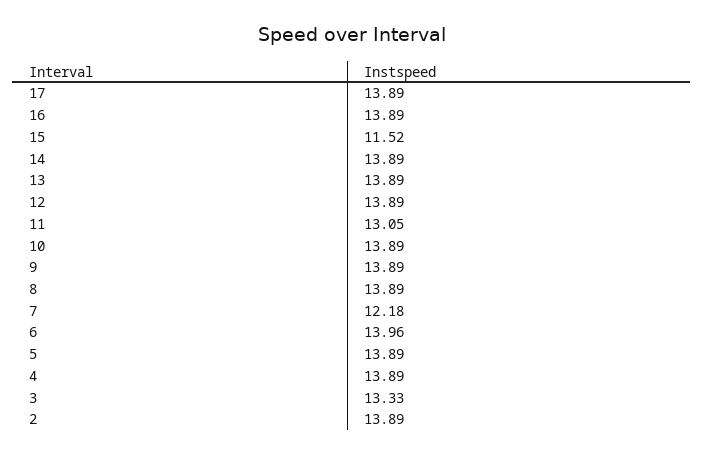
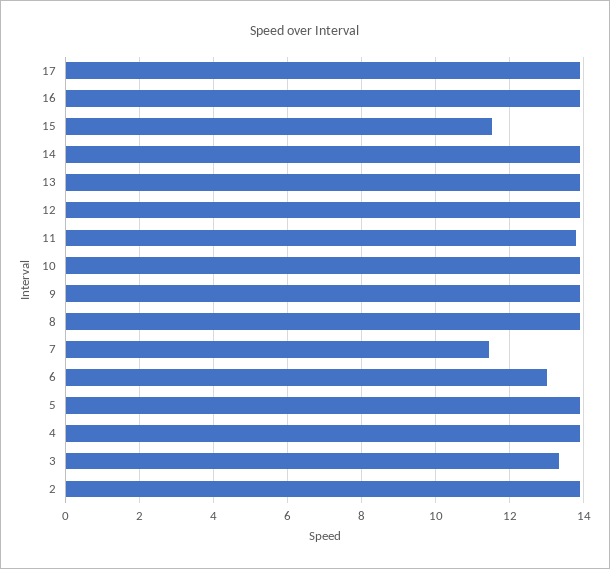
  {
    "17": 13.89,
    "16": 13.89,
    "15": 11.52,
    "14": 13.89,
    "13": 13.89,
    "12": 13.89,
-   "11": 13.05,
+   "11": 13.8,
    "10": 13.89,
    "9": 13.89,
    "8": 13.89,
-   "7": 12.18,
+   "7": 11.4,
-   "6": 13.96,
+   "6": 13,
    "5": 13.89,
    "4": 13.89,
    "3": 13.33,
    "2": 13.89
  }

